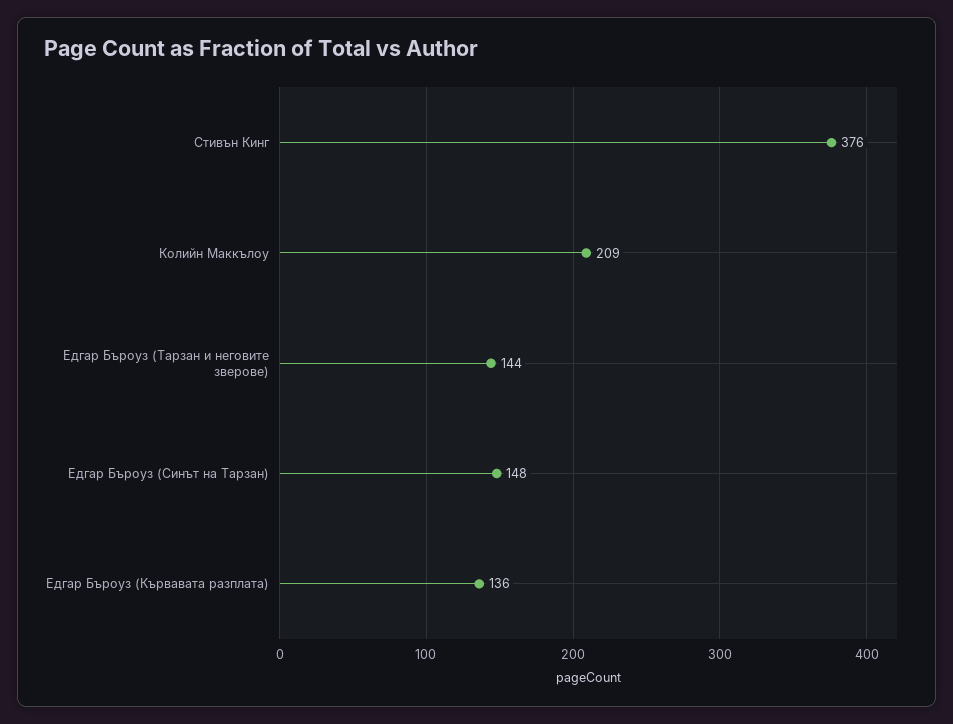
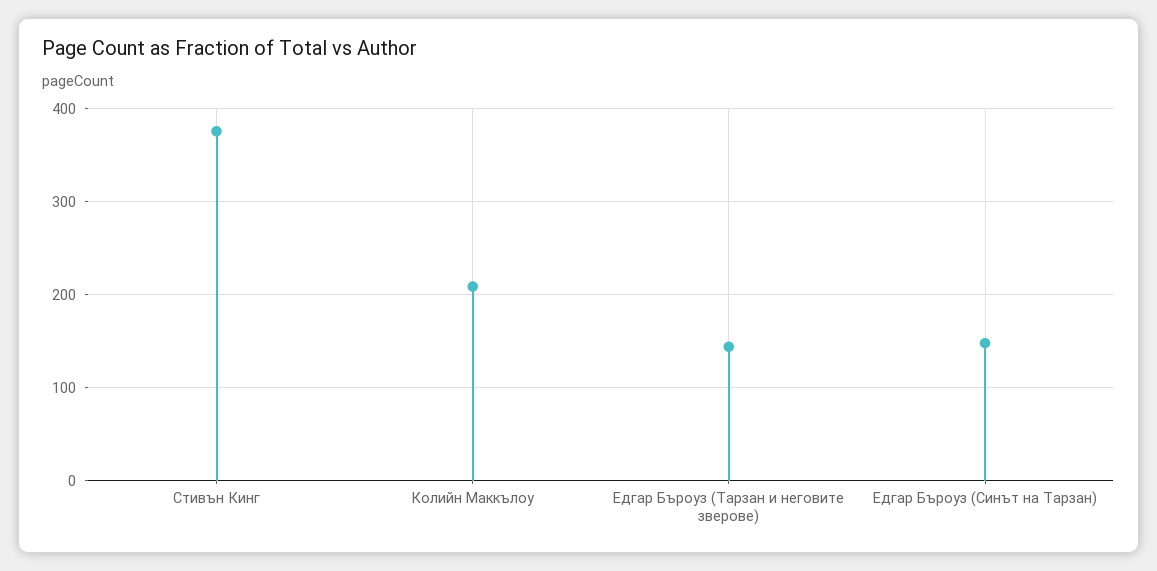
  {
    "Стивън Кинг": 376,
    "Колийн Маккълоу": 209,
    "Едгар Бъроуз (Тарзан и неговите зверове)": 144,
-   "Едгар Бъроуз (Синът на Тарзан)": 148,
+   "Едгар Бъроуз (Синът на Тарзан)": 148
-   "Едгар Бъроуз (Кървавата разплата)": 136
  }

